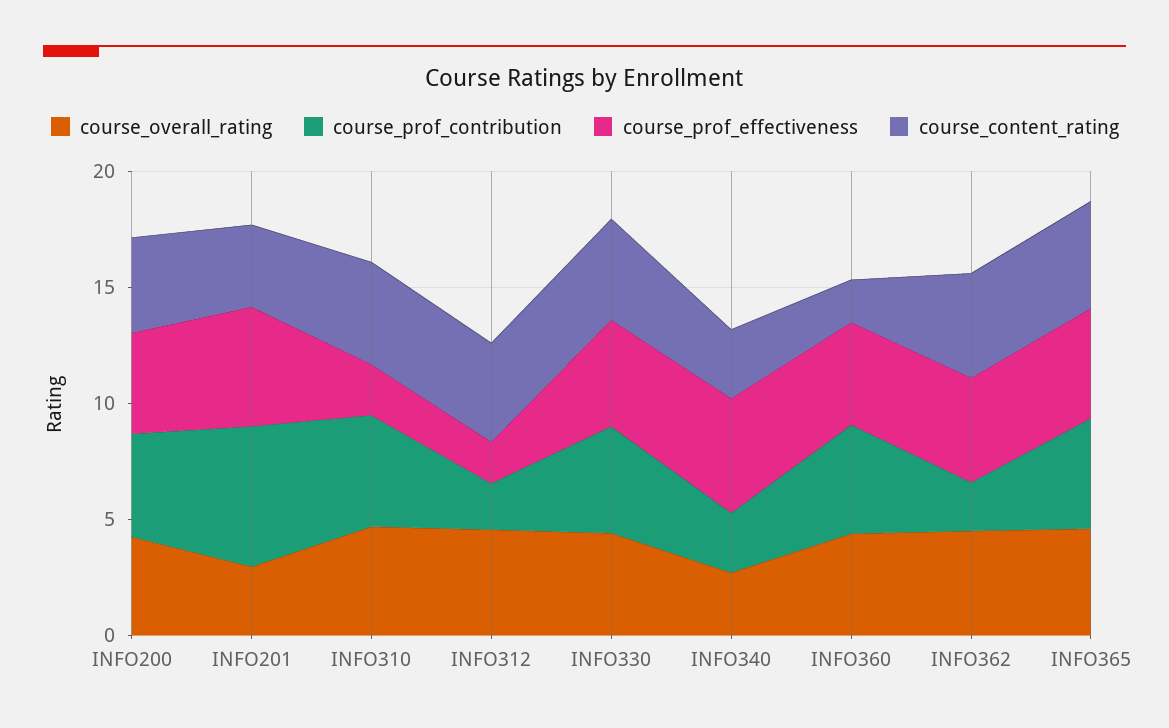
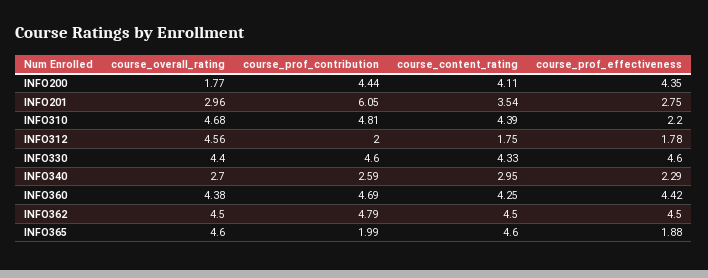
  {
    "course_overall_rating": {
-     "INFO200": 4,
+     "INFO200": 1.77,
      "INFO201": 2.96,
      "INFO310": 4.68,
      "INFO312": 4.56,
      "INFO330": 4.4,
      "INFO340": 2.7,
      "INFO360": 4.38,
      "INFO362": 4.5,
      "INFO365": 4.6
    },
    "course_prof_contribution": {
      "INFO200": 4.44,
      "INFO201": 6.05,
      "INFO310": 4.81,
      "INFO312": 2,
      "INFO330": 4.6,
      "INFO340": 2.59,
      "INFO360": 4.69,
-     "INFO362": 2,
+     "INFO362": 4.79,
-     "INFO365": 5
+     "INFO365": 1.99
    },
    "course_prof_effectiveness": {
      "INFO200": 4.35,
-     "INFO201": 5,
+     "INFO201": 2.75,
      "INFO310": 2.2,
      "INFO312": 1.78,
      "INFO330": 4.6,
-     "INFO340": 5,
+     "INFO340": 2.29,
      "INFO360": 4.42,
      "INFO362": 4.5,
-     "INFO365": 5
+     "INFO365": 1.88
    },
    "course_content_rating": {
      "INFO200": 4.11,
      "INFO201": 3.54,
      "INFO310": 4.39,
-     "INFO312": 4,
+     "INFO312": 1.75,
      "INFO330": 4.33,
      "INFO340": 2.95,
-     "INFO360": 2,
+     "INFO360": 4.25,
      "INFO362": 4.5,
      "INFO365": 4.6
    }
  }

